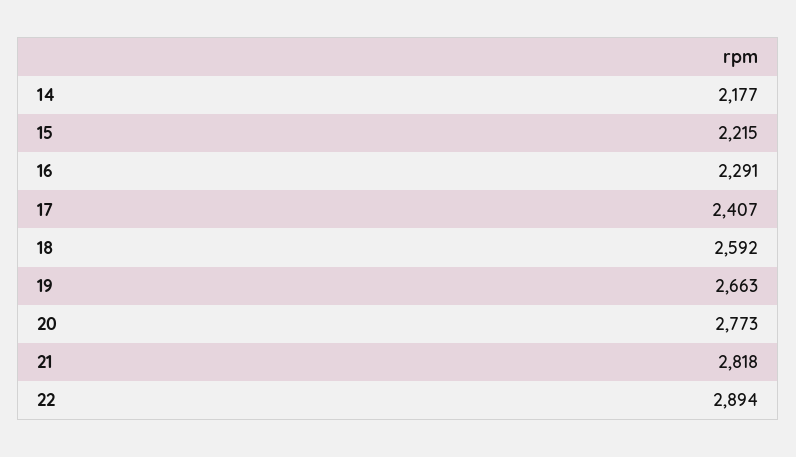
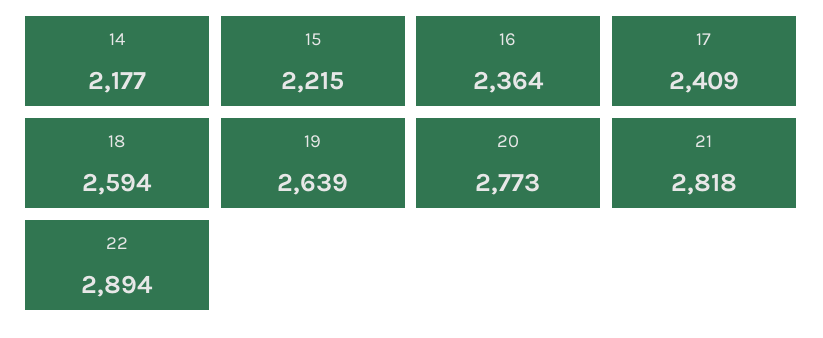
  {
    "14": 2177,
    "15": 2215,
-   "16": 2291,
+   "16": 2364,
-   "17": 2407,
+   "17": 2409,
-   "18": 2592,
+   "18": 2594,
-   "19": 2663,
+   "19": 2639,
    "20": 2773,
    "21": 2818,
    "22": 2894
  }

